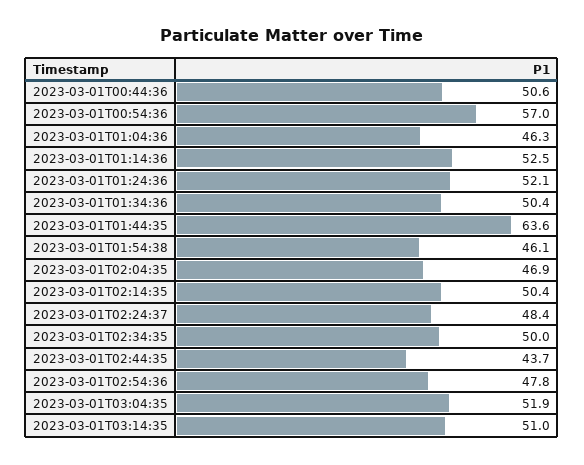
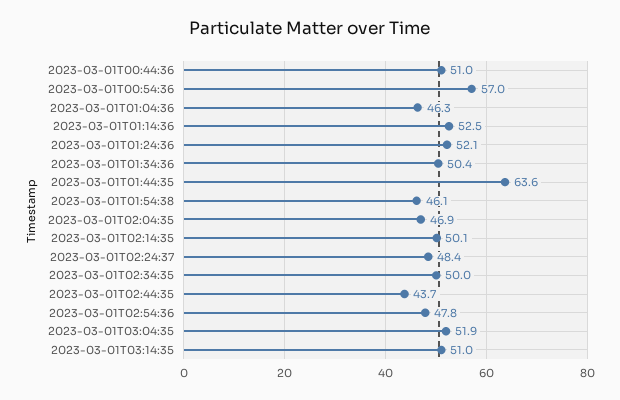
  {
-   "2023-03-01T00:44:36": 50.6,
+   "2023-03-01T00:44:36": 51,
    "2023-03-01T00:54:36": 57,
    "2023-03-01T01:04:36": 46.3,
    "2023-03-01T01:14:36": 52.5,
    "2023-03-01T01:24:36": 52.1,
    "2023-03-01T01:34:36": 50.4,
    "2023-03-01T01:44:35": 63.6,
    "2023-03-01T01:54:38": 46.1,
    "2023-03-01T02:04:35": 46.9,
-   "2023-03-01T02:14:35": 50.4,
+   "2023-03-01T02:14:35": 50.1,
    "2023-03-01T02:24:37": 48.4,
    "2023-03-01T02:34:35": 50,
    "2023-03-01T02:44:35": 43.7,
    "2023-03-01T02:54:36": 47.8,
    "2023-03-01T03:04:35": 51.9,
    "2023-03-01T03:14:35": 51
  }

